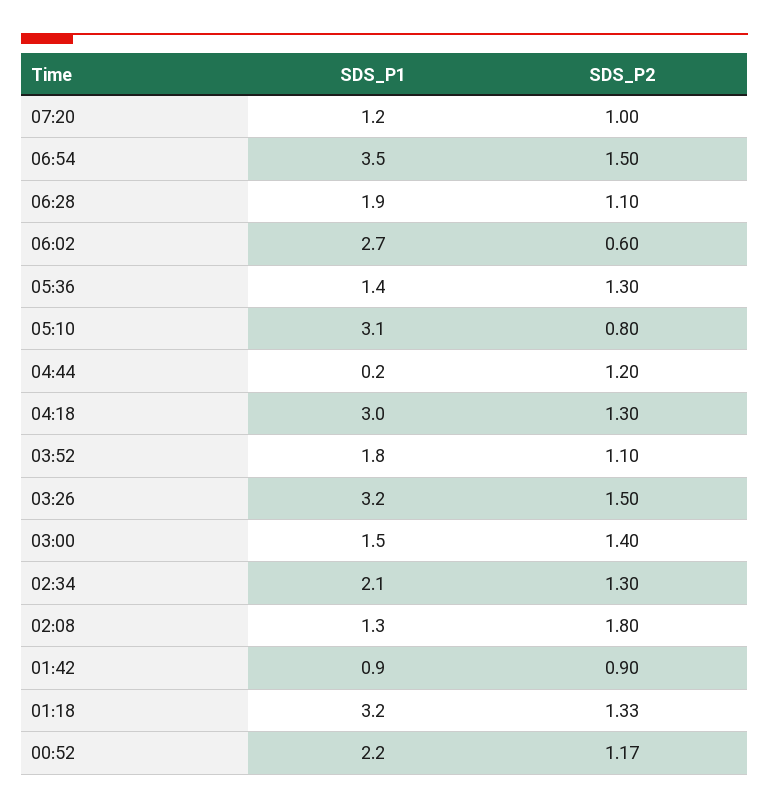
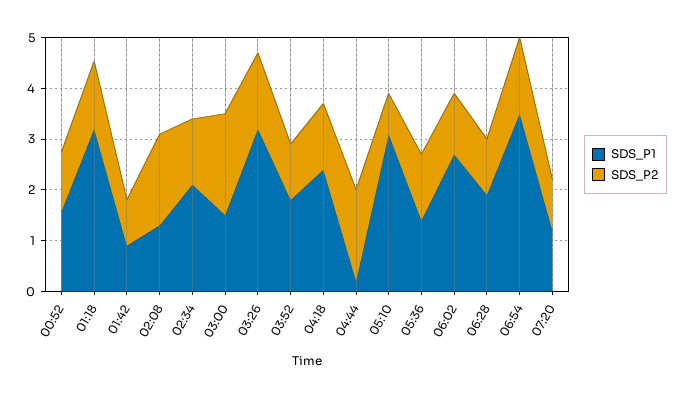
  {
    "SDS_P1": {
      "07:20": 1.2,
      "06:54": 3.5,
      "06:28": 1.9,
      "06:02": 2.7,
      "05:36": 1.4,
      "05:10": 3.1,
      "04:44": 0.2,
-     "04:18": 3,
+     "04:18": 2.4,
      "03:52": 1.8,
      "03:26": 3.2,
      "03:00": 1.5,
      "02:34": 2.1,
      "02:08": 1.3,
      "01:42": 0.9,
      "01:18": 3.2,
-     "00:52": 2.2
+     "00:52": 1.6
    },
    "SDS_P2": {
      "07:20": 1,
      "06:54": 1.5,
      "06:28": 1.1,
-     "06:02": 0.6,
+     "06:02": 1.2,
      "05:36": 1.3,
      "05:10": 0.8,
-     "04:44": 1.2,
+     "04:44": 1.8,
      "04:18": 1.3,
      "03:52": 1.1,
      "03:26": 1.5,
-     "03:00": 1.4,
+     "03:00": 2,
      "02:34": 1.3,
      "02:08": 1.8,
      "01:42": 0.9,
      "01:18": 1.33,
      "00:52": 1.17
    }
  }

